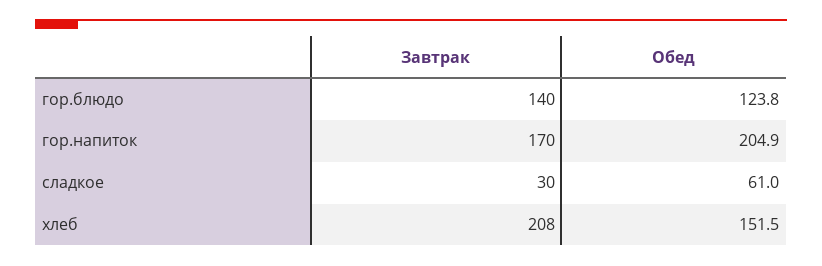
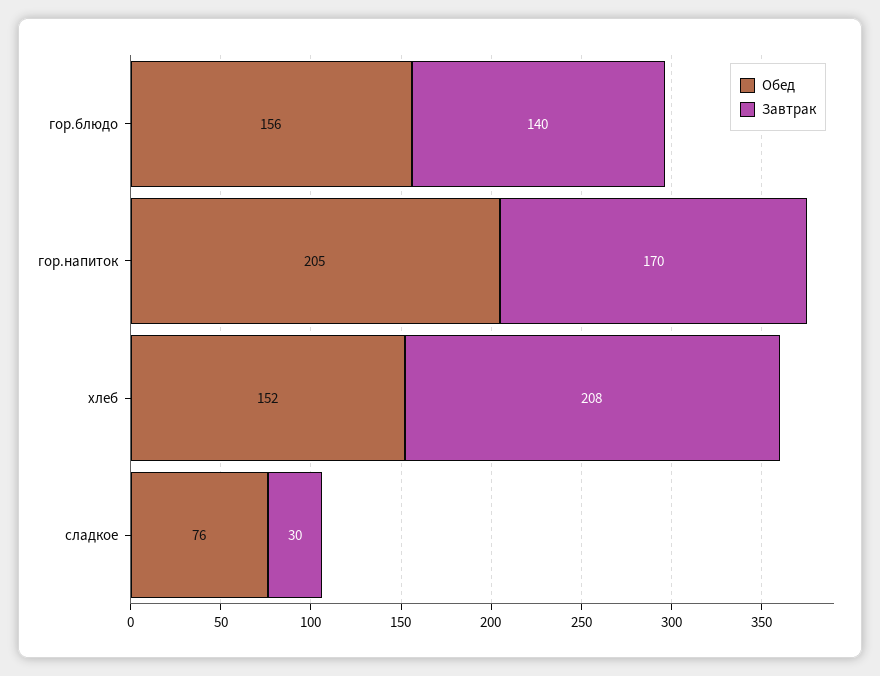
  {
    "Завтрак": {
      "гор.блюдо": 140,
      "гор.напиток": 170,
      "сладкое": 30,
      "хлеб": 208
    },
    "Обед": {
-     "гор.блюдо": 123.8,
+     "гор.блюдо": 156,
      "гор.напиток": 204.9,
-     "сладкое": 61,
+     "сладкое": 76,
      "хлеб": 151.5
    }
  }

